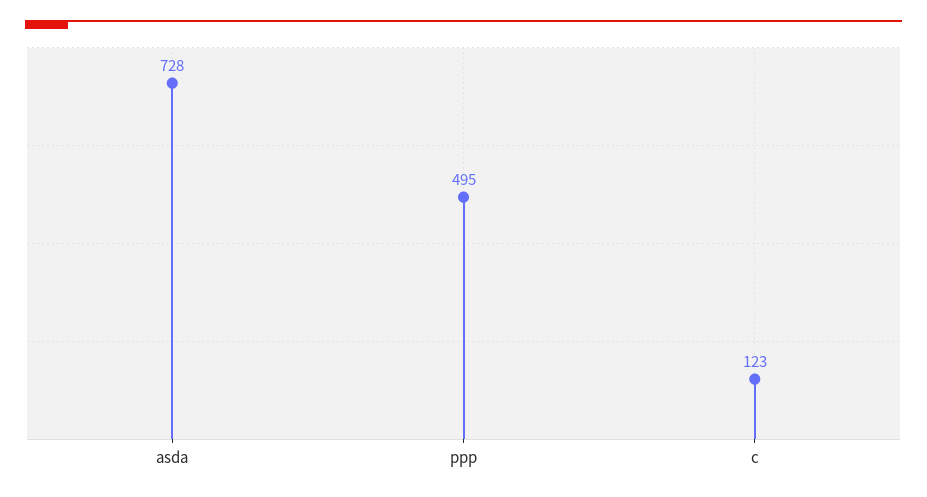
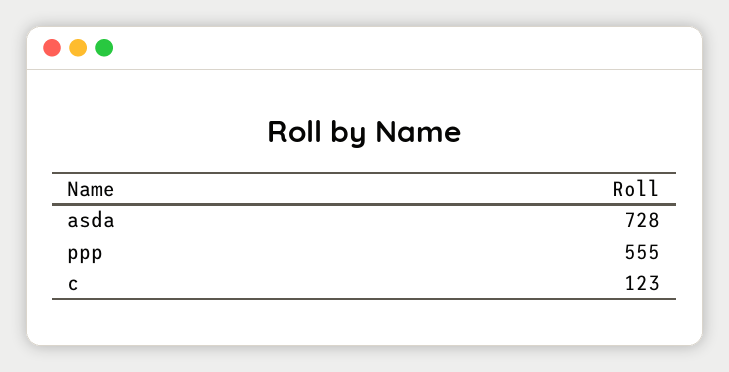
  {
    "asda": 728,
-   "ppp": 495,
+   "ppp": 555,
    "c": 123
  }

